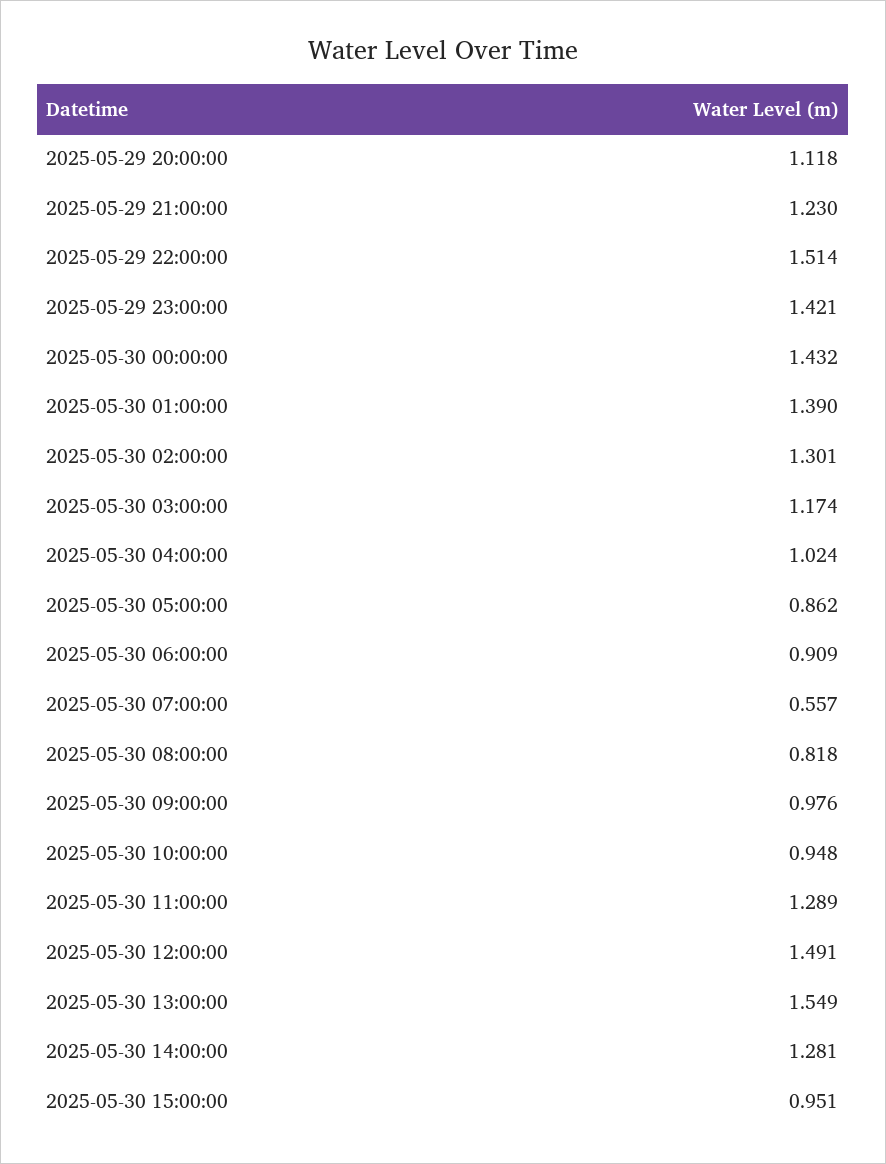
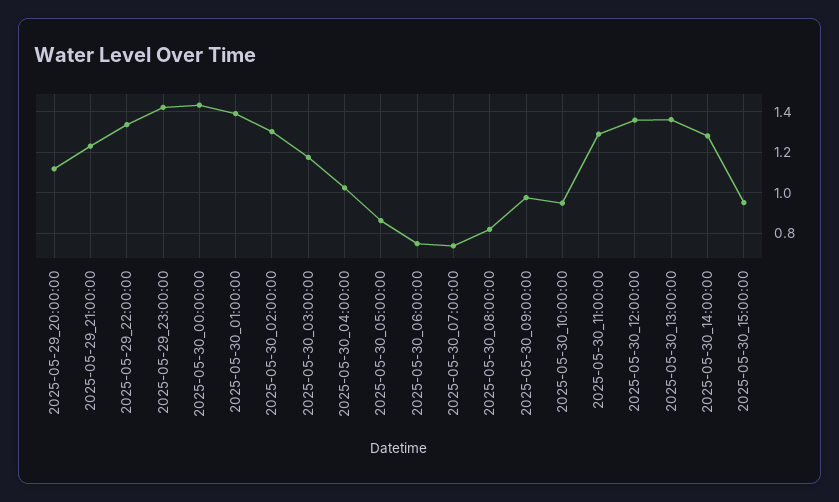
  {
    "2025-05-29 20:00:00": 1.118,
    "2025-05-29 21:00:00": 1.23,
-   "2025-05-29 22:00:00": 1.514,
+   "2025-05-29 22:00:00": 1.35,
    "2025-05-29 23:00:00": 1.421,
    "2025-05-30 00:00:00": 1.432,
    "2025-05-30 01:00:00": 1.39,
    "2025-05-30 02:00:00": 1.301,
    "2025-05-30 03:00:00": 1.174,
    "2025-05-30 04:00:00": 1.024,
    "2025-05-30 05:00:00": 0.862,
-   "2025-05-30 06:00:00": 0.909,
+   "2025-05-30 06:00:00": 0.75,
-   "2025-05-30 07:00:00": 0.557,
+   "2025-05-30 07:00:00": 0.75,
    "2025-05-30 08:00:00": 0.818,
    "2025-05-30 09:00:00": 0.976,
    "2025-05-30 10:00:00": 0.948,
    "2025-05-30 11:00:00": 1.289,
-   "2025-05-30 12:00:00": 1.491,
+   "2025-05-30 12:00:00": 1.35,
-   "2025-05-30 13:00:00": 1.549,
+   "2025-05-30 13:00:00": 1.35,
    "2025-05-30 14:00:00": 1.281,
    "2025-05-30 15:00:00": 0.951
  }

